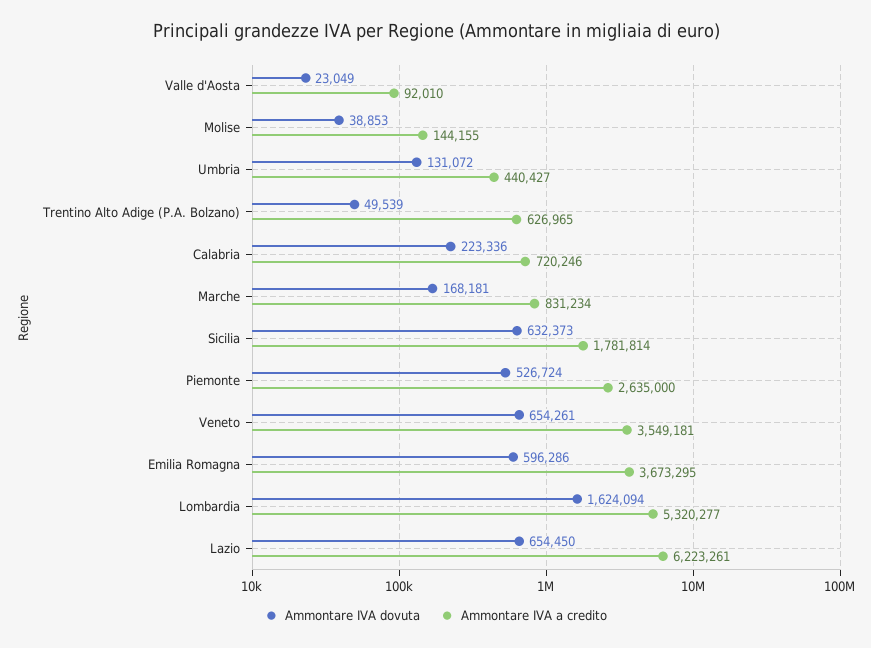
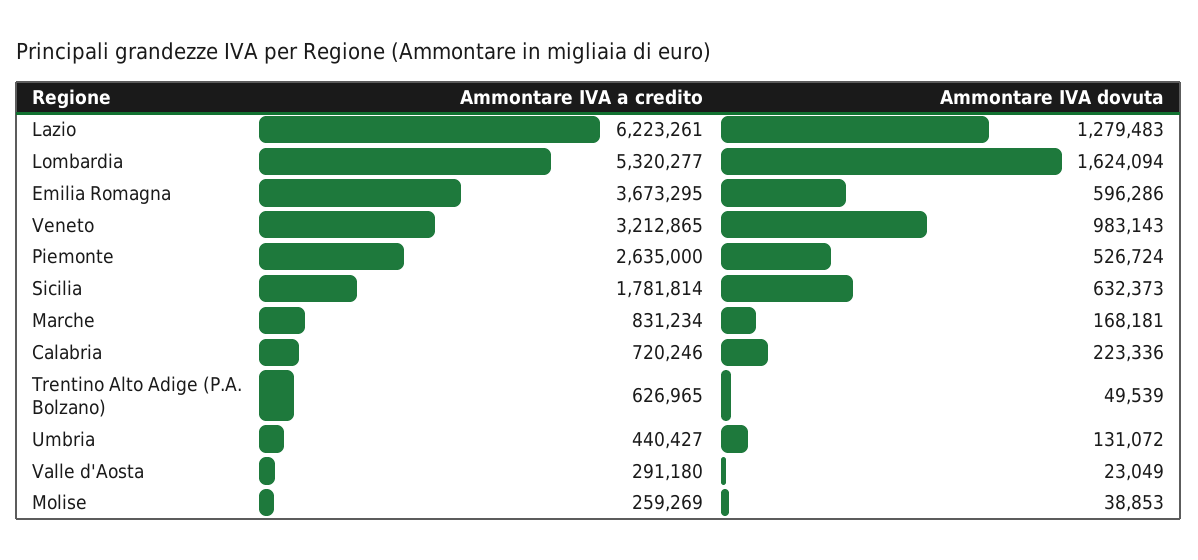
  {
    "Ammontare IVA dovuta": {
      "Valle d'Aosta": 23049,
      "Molise": 38853,
      "Umbria": 131072,
      "Trentino Alto Adige (P.A. Bolzano)": 49539,
      "Calabria": 223336,
      "Marche": 168181,
      "Sicilia": 632373,
      "Piemonte": 526724,
-     "Veneto": 654261,
+     "Veneto": 983143,
      "Emilia Romagna": 596286,
      "Lombardia": 1624094,
-     "Lazio": 654450
+     "Lazio": 1279483
    },
    "Ammontare IVA a credito": {
-     "Valle d'Aosta": 92010,
+     "Valle d'Aosta": 291180,
-     "Molise": 144155,
+     "Molise": 259269,
      "Umbria": 440427,
      "Trentino Alto Adige (P.A. Bolzano)": 626965,
      "Calabria": 720246,
      "Marche": 831234,
      "Sicilia": 1781814,
      "Piemonte": 2635000,
-     "Veneto": 3549181,
+     "Veneto": 3212865,
      "Emilia Romagna": 3673295,
      "Lombardia": 5320277,
      "Lazio": 6223261
    }
  }

